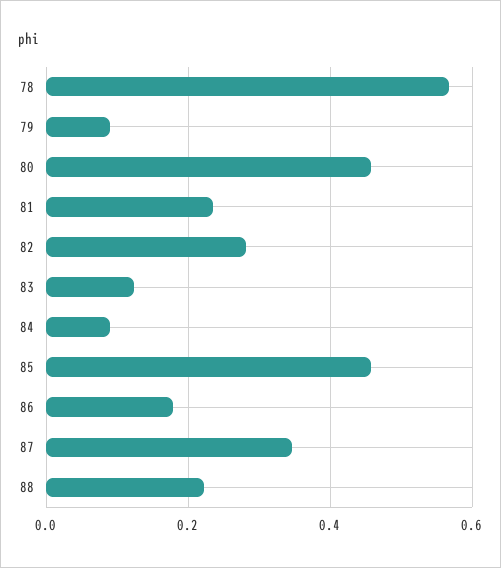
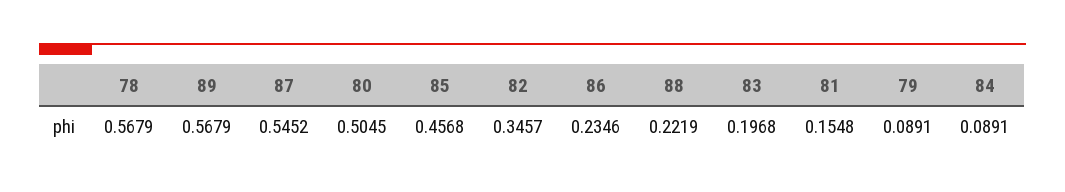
  {
    "78": 0.5679,
    "79": 0.0891,
-   "80": 0.46,
+   "80": 0.5045,
-   "81": 0.24,
+   "81": 0.1548,
-   "82": 0.28,
+   "82": 0.3457,
-   "83": 0.12,
+   "83": 0.1968,
    "84": 0.0891,
    "85": 0.4568,
-   "86": 0.18,
+   "86": 0.2346,
-   "87": 0.34,
+   "87": 0.5452,
-   "88": 0.2219
+   "88": 0.2219,
+   "89": 0.5679
  }

